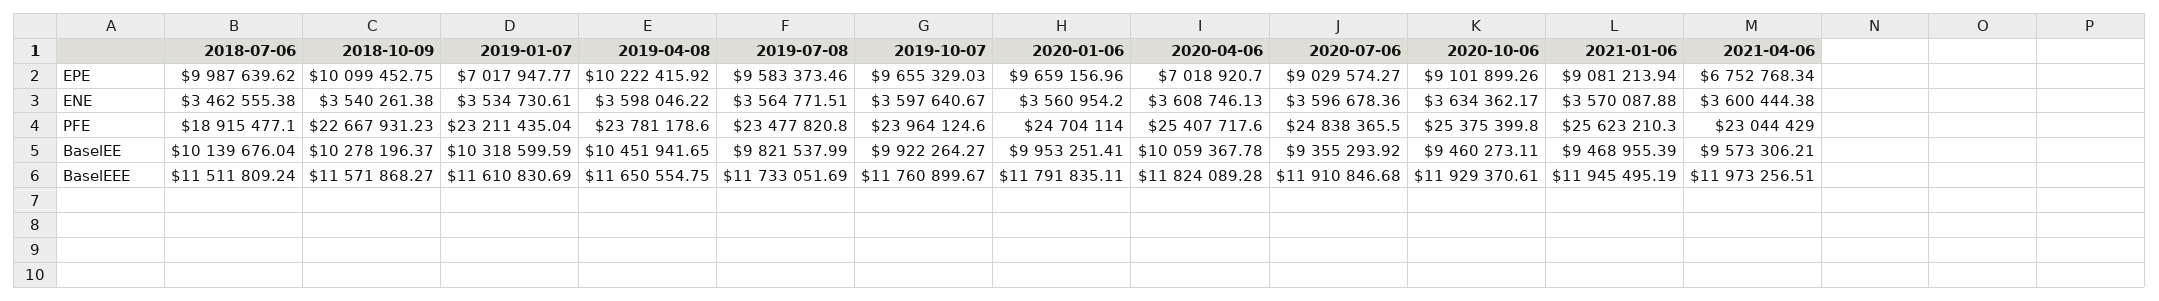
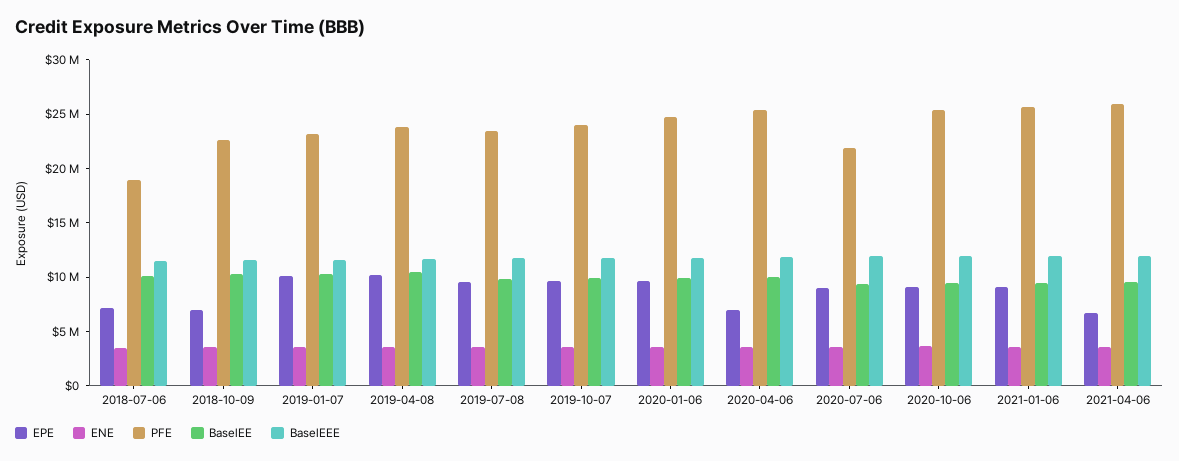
  {
    "EPE": {
-     "2018-07-06": 9987639.62,
+     "2018-07-06": 7000000,
-     "2018-10-09": 10099452.75,
+     "2018-10-09": 7000000,
-     "2019-01-07": 7017947.77,
+     "2019-01-07": 10000000,
      "2019-04-08": 10222415.92,
      "2019-07-08": 9583373.46,
      "2019-10-07": 9655329.03,
      "2020-01-06": 9659156.96,
      "2020-04-06": 7018920.7,
      "2020-07-06": 9029574.27,
      "2020-10-06": 9101899.26,
      "2021-01-06": 9081213.94,
      "2021-04-06": 6752768.34
    },
    "ENE": {
      "2018-07-06": 3462555.38,
      "2018-10-09": 3540261.38,
      "2019-01-07": 3534730.61,
      "2019-04-08": 3598046.22,
      "2019-07-08": 3564771.51,
      "2019-10-07": 3597640.67,
      "2020-01-06": 3560954.2,
      "2020-04-06": 3608746.13,
      "2020-07-06": 3596678.36,
      "2020-10-06": 3634362.17,
      "2021-01-06": 3570087.88,
      "2021-04-06": 3600444.38
    },
    "PFE": {
      "2018-07-06": 18915477.1,
      "2018-10-09": 22667931.23,
      "2019-01-07": 23211435.04,
      "2019-04-08": 23781178.6,
      "2019-07-08": 23477820.8,
      "2019-10-07": 23964124.6,
      "2020-01-06": 24704114,
      "2020-04-06": 25407717.6,
-     "2020-07-06": 24838365.5,
+     "2020-07-06": 22000000,
      "2020-10-06": 25375399.8,
      "2021-01-06": 25623210.3,
-     "2021-04-06": 23044429
+     "2021-04-06": 26000000
    },
    "BaselEE": {
      "2018-07-06": 10139676.04,
      "2018-10-09": 10278196.37,
      "2019-01-07": 10318599.59,
      "2019-04-08": 10451941.65,
      "2019-07-08": 9821537.99,
      "2019-10-07": 9922264.27,
      "2020-01-06": 9953251.41,
      "2020-04-06": 10059367.78,
      "2020-07-06": 9355293.92,
      "2020-10-06": 9460273.11,
      "2021-01-06": 9468955.39,
      "2021-04-06": 9573306.21
    },
    "BaselEEE": {
      "2018-07-06": 11511809.24,
      "2018-10-09": 11571868.27,
      "2019-01-07": 11610830.69,
      "2019-04-08": 11650554.75,
      "2019-07-08": 11733051.69,
      "2019-10-07": 11760899.67,
      "2020-01-06": 11791835.11,
      "2020-04-06": 11824089.28,
      "2020-07-06": 11910846.68,
      "2020-10-06": 11929370.61,
      "2021-01-06": 11945495.19,
      "2021-04-06": 11973256.51
    }
  }

